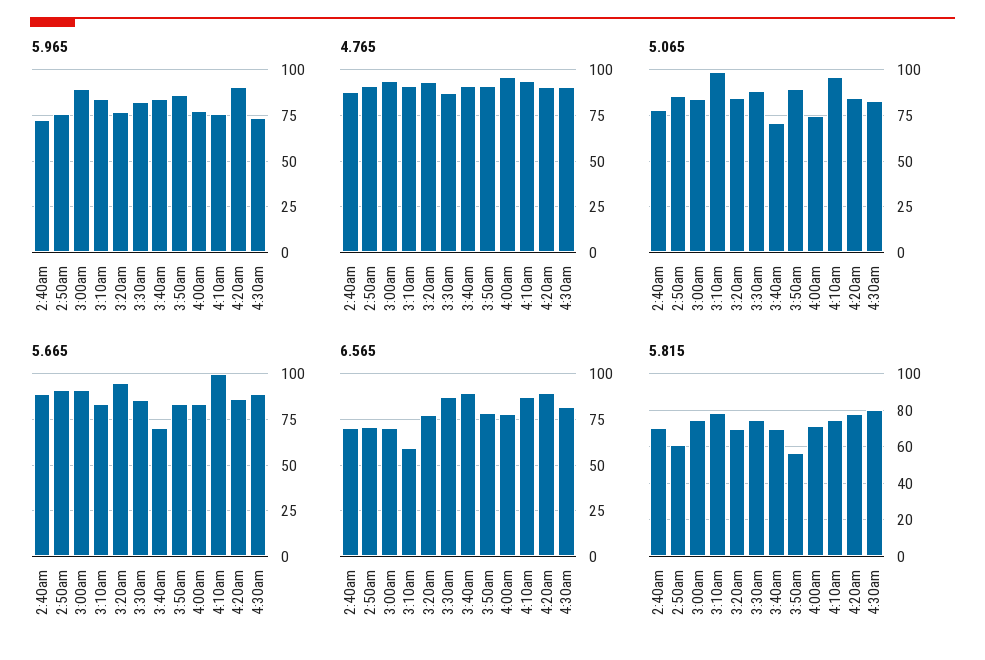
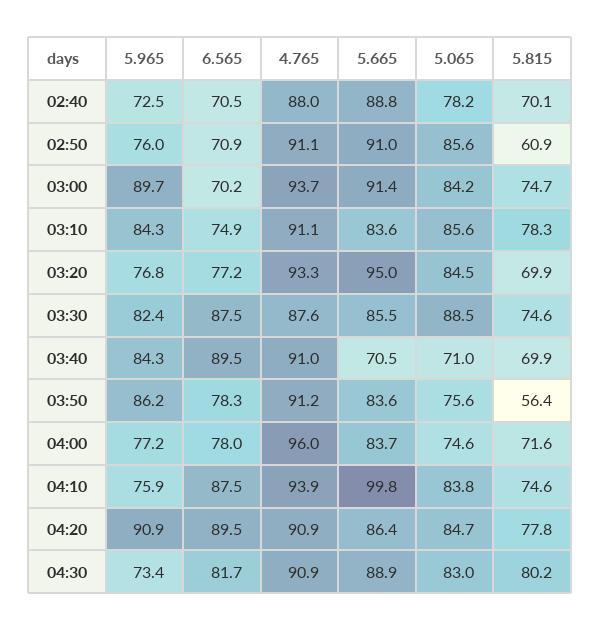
  {
    "5.965": {
      "2:40am": 72.5,
      "2:50am": 76,
      "3:00am": 89.7,
      "3:10am": 84.3,
      "3:20am": 76.8,
      "3:30am": 82.4,
      "3:40am": 84.3,
      "3:50am": 86.2,
      "4:00am": 77.2,
      "4:10am": 75.9,
      "4:20am": 90.9,
      "4:30am": 73.4
    },
    "4.765": {
      "2:40am": 88,
      "2:50am": 91.1,
      "3:00am": 93.7,
      "3:10am": 91.1,
      "3:20am": 93.3,
      "3:30am": 87.6,
      "3:40am": 91,
      "3:50am": 91.2,
      "4:00am": 96,
      "4:10am": 93.9,
      "4:20am": 90.9,
      "4:30am": 90.9
    },
    "5.065": {
      "2:40am": 78.2,
      "2:50am": 85.6,
      "3:00am": 84.2,
-     "3:10am": 100,
+     "3:10am": 85.6,
      "3:20am": 84.5,
      "3:30am": 88.5,
      "3:40am": 71,
-     "3:50am": 90,
+     "3:50am": 75.6,
      "4:00am": 74.6,
-     "4:10am": 95,
+     "4:10am": 83.8,
      "4:20am": 84.7,
      "4:30am": 83
    },
    "5.665": {
      "2:40am": 88.8,
      "2:50am": 91,
      "3:00am": 91.4,
      "3:10am": 83.6,
      "3:20am": 95,
      "3:30am": 85.5,
      "3:40am": 70.5,
      "3:50am": 83.6,
      "4:00am": 83.7,
      "4:10am": 99.8,
      "4:20am": 86.4,
      "4:30am": 88.9
    },
    "6.565": {
      "2:40am": 70.5,
      "2:50am": 70.9,
      "3:00am": 70.2,
-     "3:10am": 60,
+     "3:10am": 74.9,
      "3:20am": 77.2,
      "3:30am": 87.5,
      "3:40am": 89.5,
      "3:50am": 78.3,
      "4:00am": 78,
      "4:10am": 87.5,
      "4:20am": 89.5,
      "4:30am": 81.7
    },
    "5.815": {
      "2:40am": 70.1,
      "2:50am": 60.9,
      "3:00am": 74.7,
      "3:10am": 78.3,
      "3:20am": 69.9,
      "3:30am": 74.6,
      "3:40am": 69.9,
      "3:50am": 56.4,
      "4:00am": 71.6,
      "4:10am": 74.6,
      "4:20am": 77.8,
      "4:30am": 80.2
    }
  }

